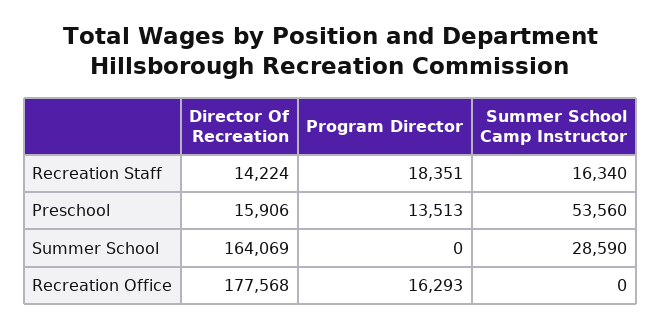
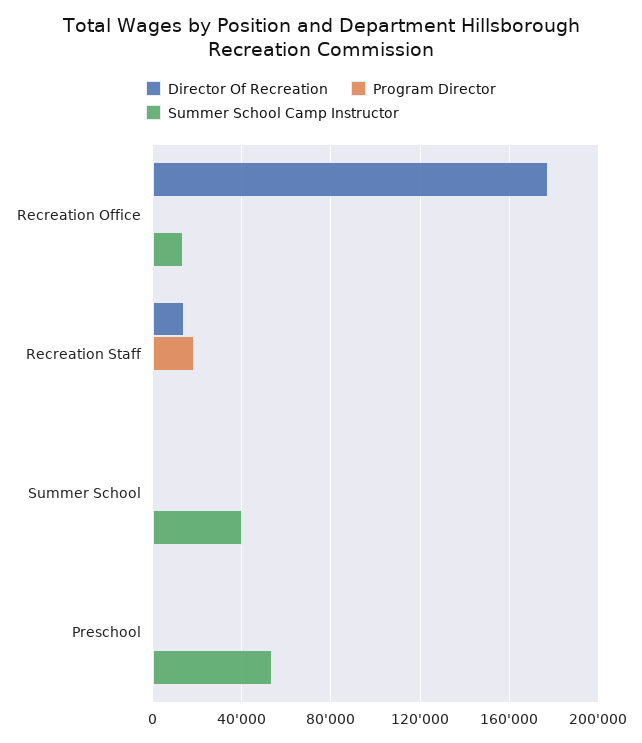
  {
    "Director Of Recreation": {
      "Recreation Staff": 14224,
-     "Preschool": 15906,
+     "Preschool": 0,
-     "Summer School": 164069,
+     "Summer School": 0,
      "Recreation Office": 177568
    },
    "Program Director": {
      "Recreation Staff": 18351,
-     "Preschool": 13513,
+     "Preschool": 0,
      "Summer School": 0,
-     "Recreation Office": 16293
+     "Recreation Office": 0
    },
    "Summer School Camp Instructor": {
-     "Recreation Staff": 16340,
+     "Recreation Staff": 0,
      "Preschool": 53560,
-     "Summer School": 28590,
+     "Summer School": 40000,
-     "Recreation Office": 0
+     "Recreation Office": 15000
    }
  }

